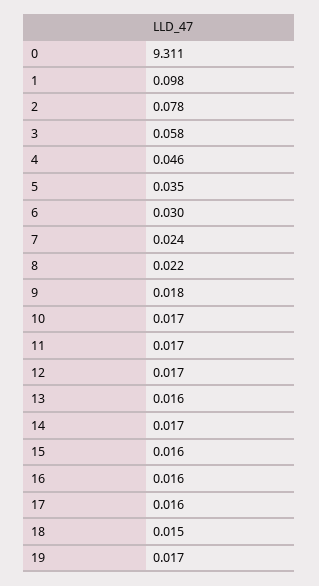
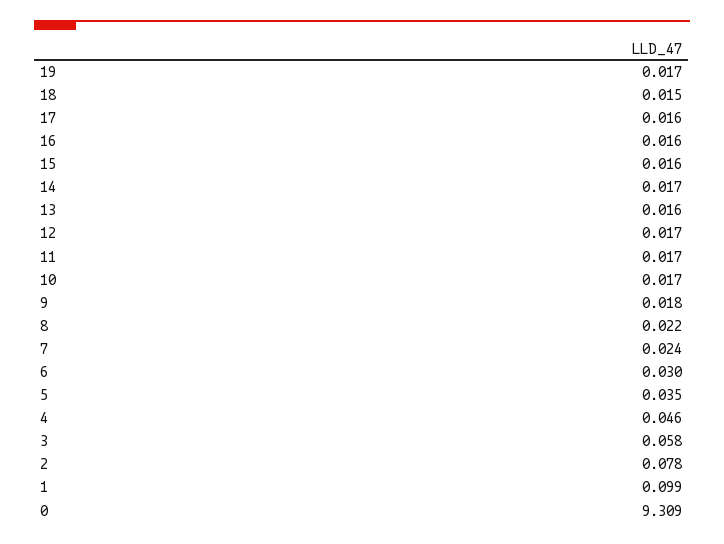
  {
-   "0": 9.311,
+   "0": 9.309,
-   "1": 0.098,
+   "1": 0.099,
    "2": 0.078,
    "3": 0.058,
    "4": 0.046,
    "5": 0.035,
    "6": 0.03,
    "7": 0.024,
    "8": 0.022,
    "9": 0.018,
    "10": 0.017,
    "11": 0.017,
    "12": 0.017,
    "13": 0.016,
    "14": 0.017,
    "15": 0.016,
    "16": 0.016,
    "17": 0.016,
    "18": 0.015,
    "19": 0.017
  }

